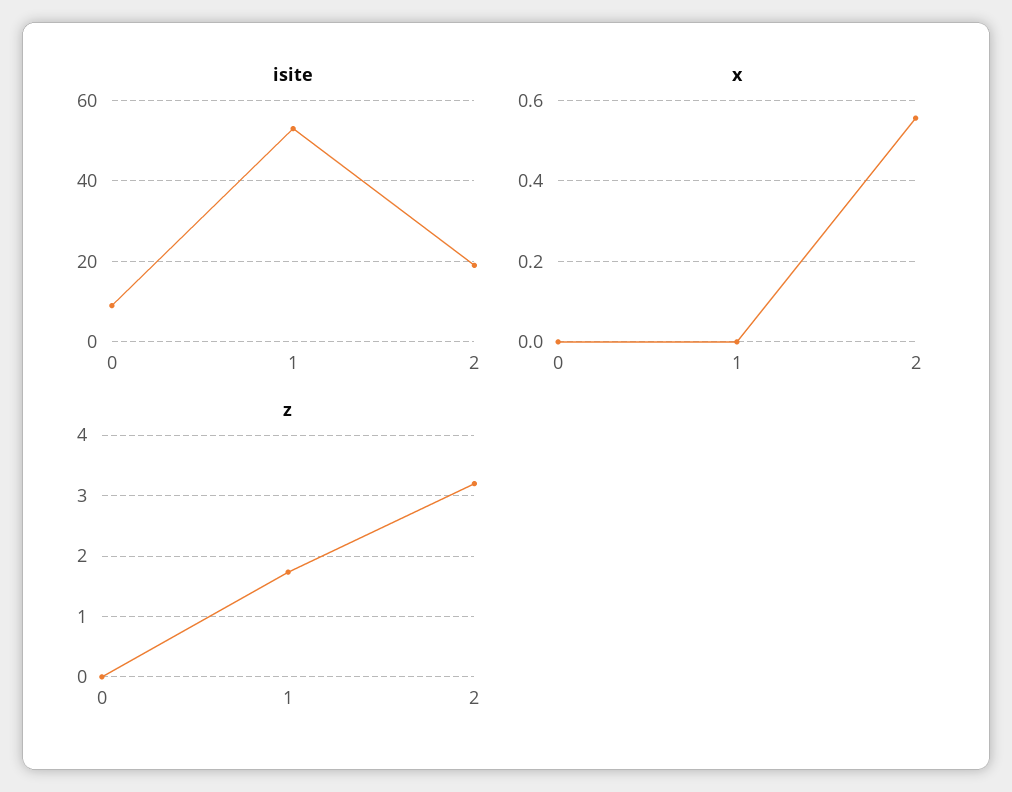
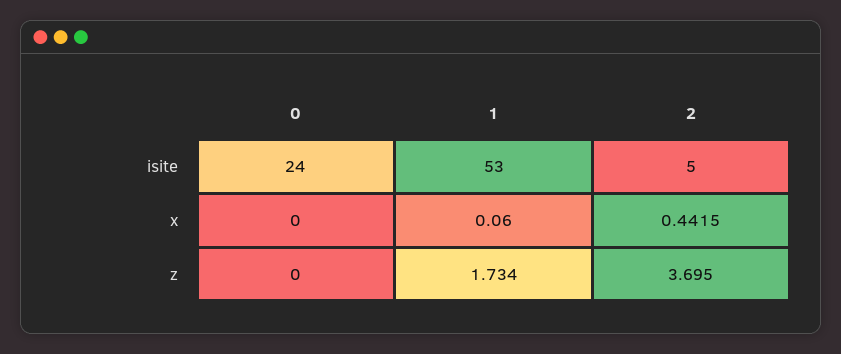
  {
    "isite": {
-     "0": 10,
+     "0": 24,
      "1": 53,
-     "2": 20
+     "2": 5
    },
    "x": {
      "0": 0,
-     "1": 0,
+     "1": 0.06,
-     "2": 0.56
+     "2": 0.4415
    },
    "z": {
      "0": 0,
      "1": 1.734,
-     "2": 3.2
+     "2": 3.695
    }
  }

